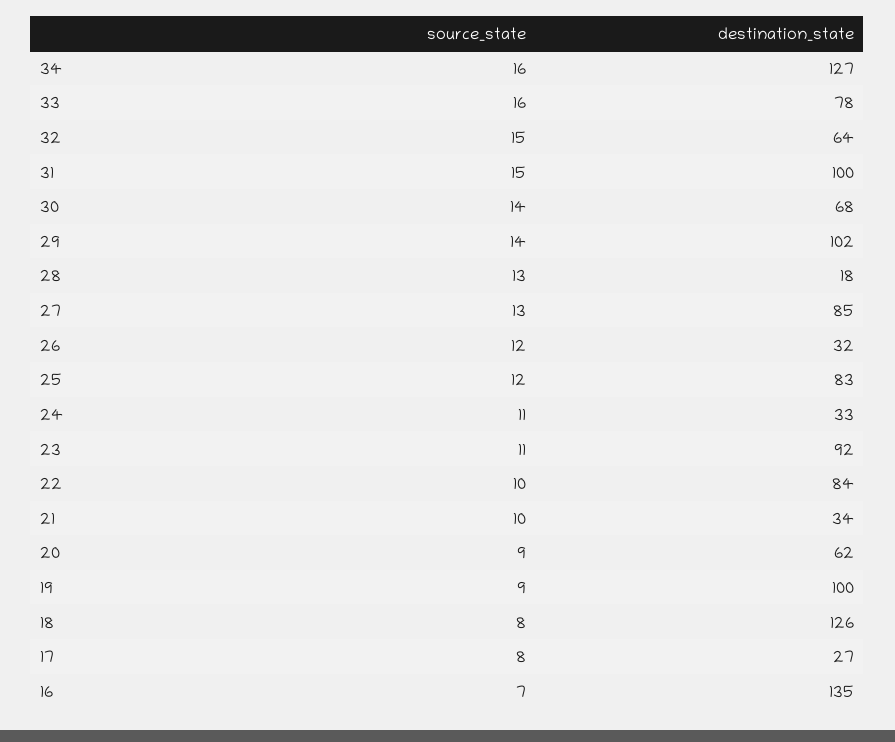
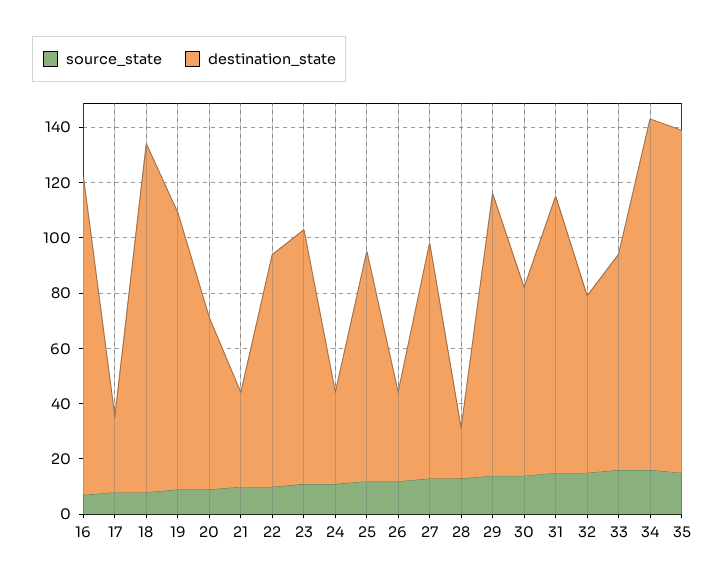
  {
    "source_state": {
      "34": 16,
      "33": 16,
      "32": 15,
      "31": 15,
      "30": 14,
      "29": 14,
      "28": 13,
      "27": 13,
      "26": 12,
      "25": 12,
      "24": 11,
      "23": 11,
      "22": 10,
      "21": 10,
      "20": 9,
      "19": 9,
      "18": 8,
      "17": 8,
-     "16": 7
+     "16": 7,
+     "35": 15
    },
    "destination_state": {
      "34": 127,
      "33": 78,
      "32": 64,
      "31": 100,
      "30": 68,
      "29": 102,
      "28": 18,
      "27": 85,
      "26": 32,
      "25": 83,
      "24": 33,
      "23": 92,
      "22": 84,
      "21": 34,
      "20": 62,
      "19": 100,
      "18": 126,
      "17": 27,
-     "16": 135
+     "16": 115,
+     "35": 125
    }
  }

